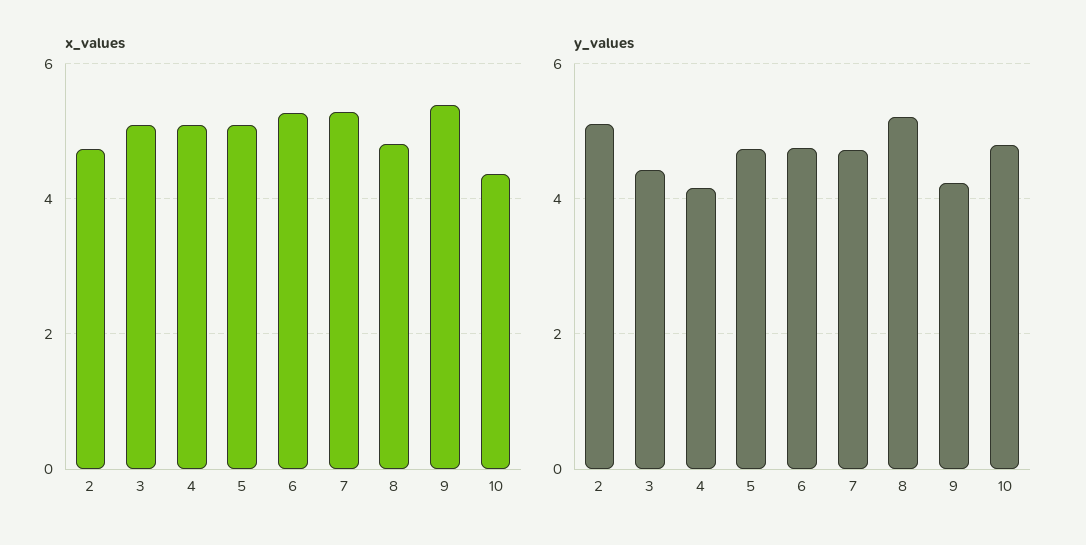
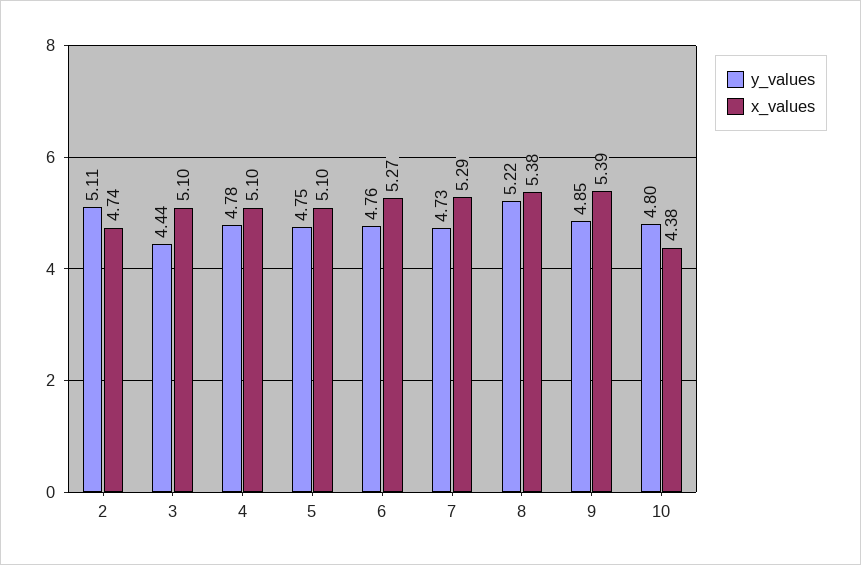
  {
    "x_values": {
      "2": 4.74,
      "3": 5.1,
      "4": 5.1,
      "5": 5.1,
      "6": 5.27,
      "7": 5.29,
-     "8": 4.8,
+     "8": 5.38,
      "9": 5.39,
      "10": 4.38
    },
    "y_values": {
      "2": 5.11,
      "3": 4.44,
-     "4": 4.2,
+     "4": 4.78,
      "5": 4.75,
      "6": 4.76,
      "7": 4.73,
      "8": 5.22,
-     "9": 4.2,
+     "9": 4.85,
      "10": 4.8
    }
  }

